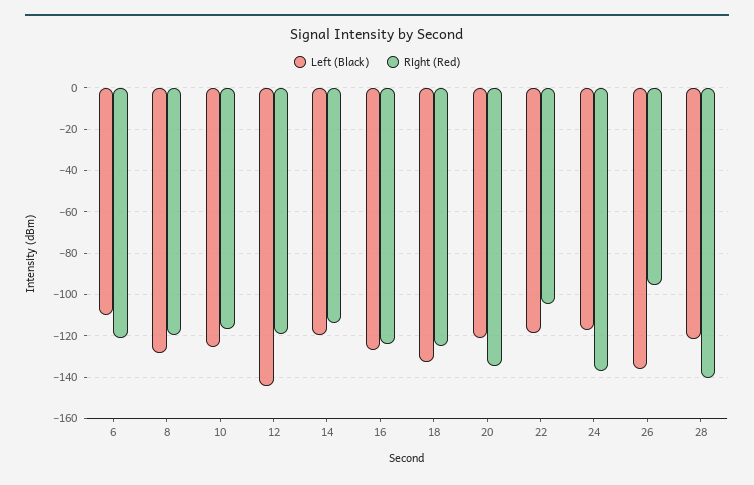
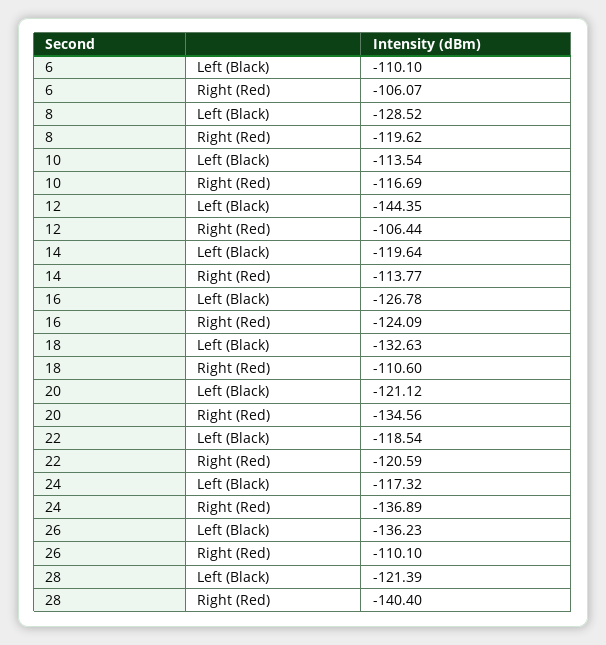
  {
    "Left (Black)": {
      "6": -110.1,
      "8": -128.52,
-     "10": -125,
+     "10": -113.54,
      "12": -144.35,
      "14": -119.64,
      "16": -126.78,
      "18": -132.63,
      "20": -121.12,
      "22": -118.54,
      "24": -117.32,
      "26": -136.23,
      "28": -121.39
    },
    "Right (Red)": {
-     "6": -120,
+     "6": -106.07,
      "8": -119.62,
      "10": -116.69,
-     "12": -120,
+     "12": -106.44,
      "14": -113.77,
      "16": -124.09,
-     "18": -125,
+     "18": -110.6,
      "20": -134.56,
-     "22": -105,
+     "22": -120.59,
      "24": -136.89,
-     "26": -95,
+     "26": -110.1,
      "28": -140.4
    }
  }

